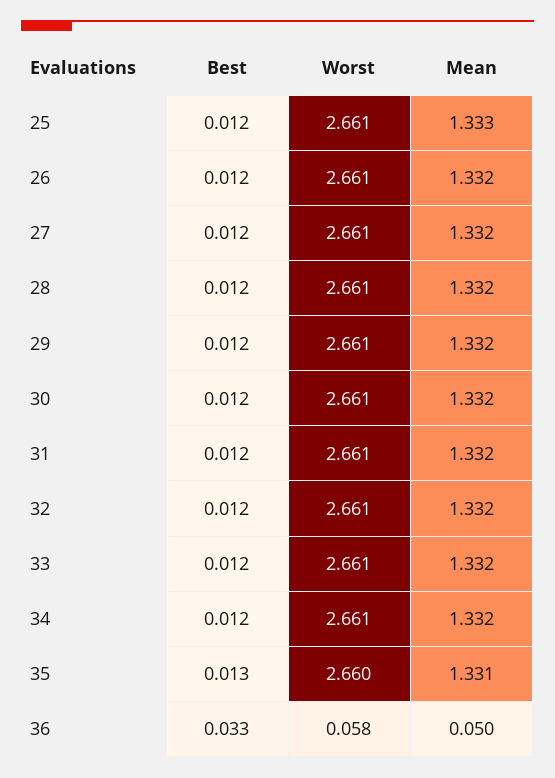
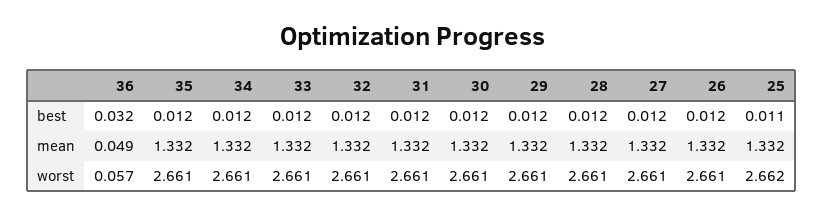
  {
    "Best": {
-     "25": 0.012,
+     "25": 0.011,
      "26": 0.012,
      "27": 0.012,
      "28": 0.012,
      "29": 0.012,
      "30": 0.012,
      "31": 0.012,
      "32": 0.012,
      "33": 0.012,
      "34": 0.012,
-     "35": 0.013,
+     "35": 0.012,
-     "36": 0.033
+     "36": 0.032
    },
    "Worst": {
-     "25": 2.661,
+     "25": 2.662,
      "26": 2.661,
      "27": 2.661,
      "28": 2.661,
      "29": 2.661,
      "30": 2.661,
      "31": 2.661,
      "32": 2.661,
      "33": 2.661,
      "34": 2.661,
-     "35": 2.66,
+     "35": 2.661,
-     "36": 0.058
+     "36": 0.057
    },
    "Mean": {
-     "25": 1.333,
+     "25": 1.332,
      "26": 1.332,
      "27": 1.332,
      "28": 1.332,
      "29": 1.332,
      "30": 1.332,
      "31": 1.332,
      "32": 1.332,
      "33": 1.332,
      "34": 1.332,
-     "35": 1.331,
+     "35": 1.332,
-     "36": 0.05
+     "36": 0.049
    }
  }

